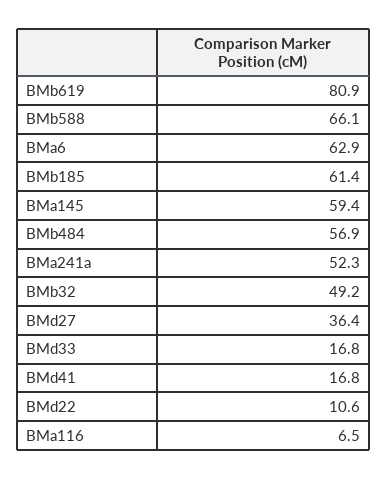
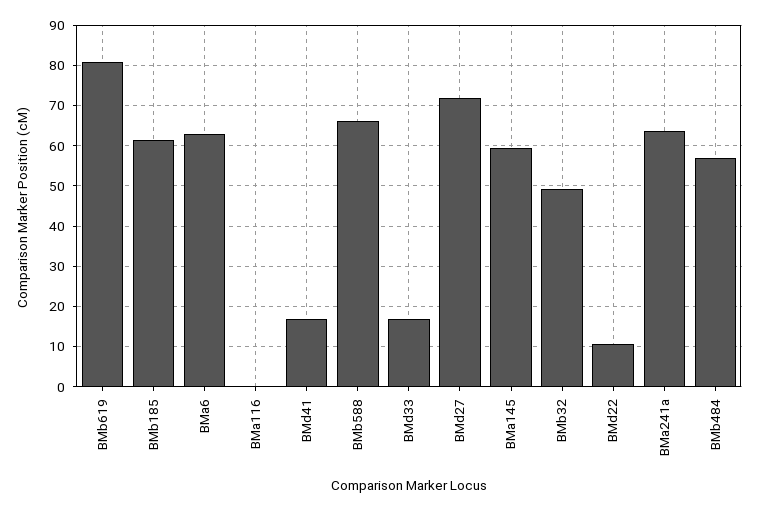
  {
    "BMb619": 80.9,
    "BMb588": 66.1,
    "BMa6": 62.9,
    "BMb185": 61.4,
    "BMa145": 59.4,
    "BMb484": 56.9,
-   "BMa241a": 52.3,
+   "BMa241a": 64,
    "BMb32": 49.2,
-   "BMd27": 36.4,
+   "BMd27": 72,
    "BMd33": 16.8,
    "BMd41": 16.8,
    "BMd22": 10.6,
-   "BMa116": 6.5
+   "BMa116": 0
  }

